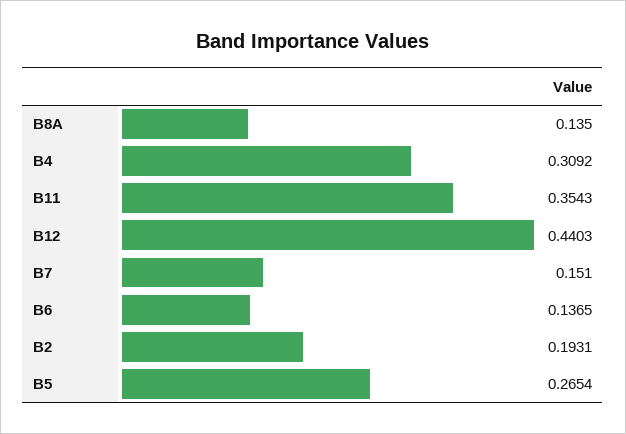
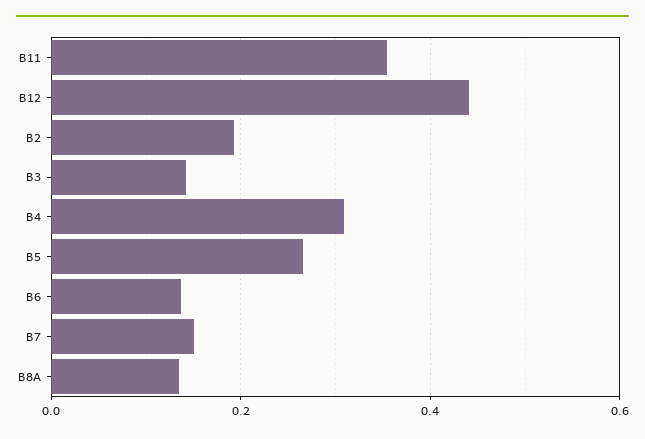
  {
    "B8A": 0.135,
    "B4": 0.3092,
    "B11": 0.3543,
    "B12": 0.4403,
    "B7": 0.151,
    "B6": 0.1365,
    "B2": 0.1931,
-   "B5": 0.2654
+   "B5": 0.2654,
+   "B3": 0.14
  }

